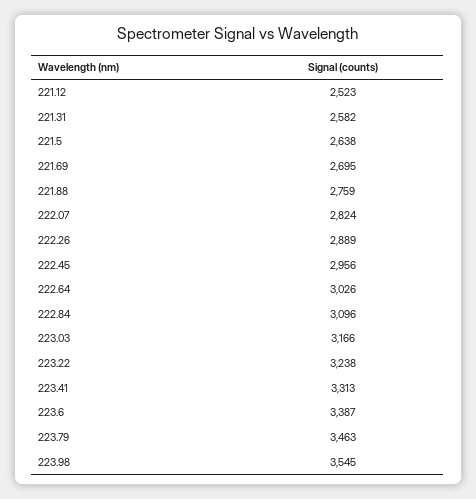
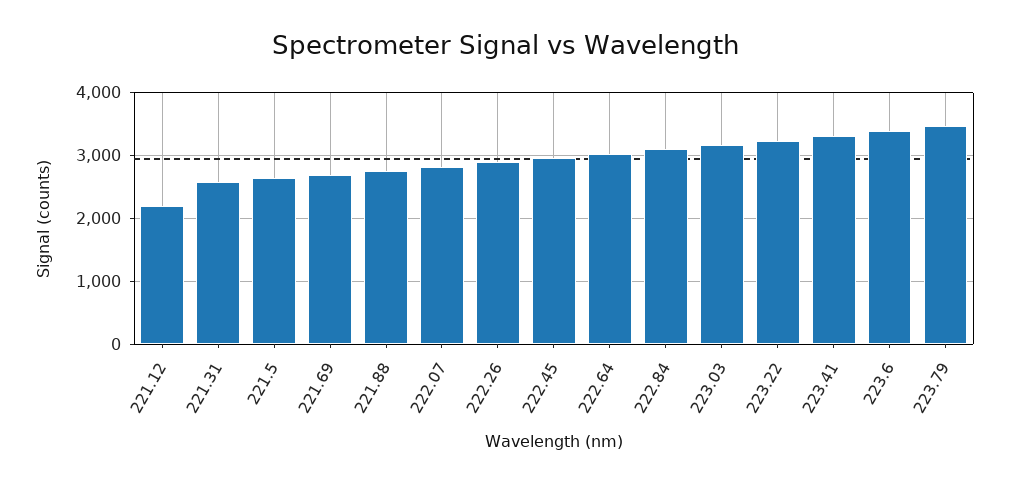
  {
-   "221.12": 2523,
+   "221.12": 2200,
    "221.31": 2582,
    "221.5": 2638,
    "221.69": 2695,
    "221.88": 2759,
    "222.07": 2824,
    "222.26": 2889,
    "222.45": 2956,
    "222.64": 3026,
    "222.84": 3096,
    "223.03": 3166,
    "223.22": 3238,
    "223.41": 3313,
    "223.6": 3387,
-   "223.79": 3463,
+   "223.79": 3463
-   "223.98": 3545
  }

